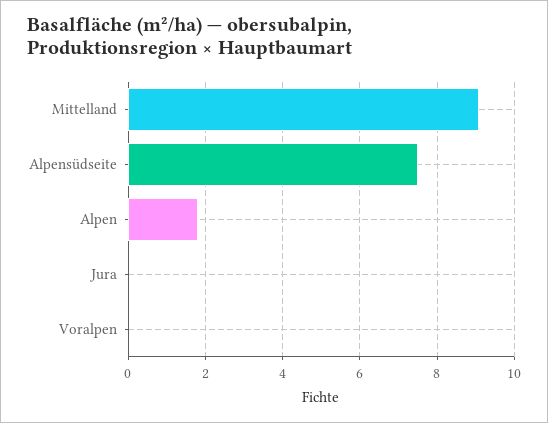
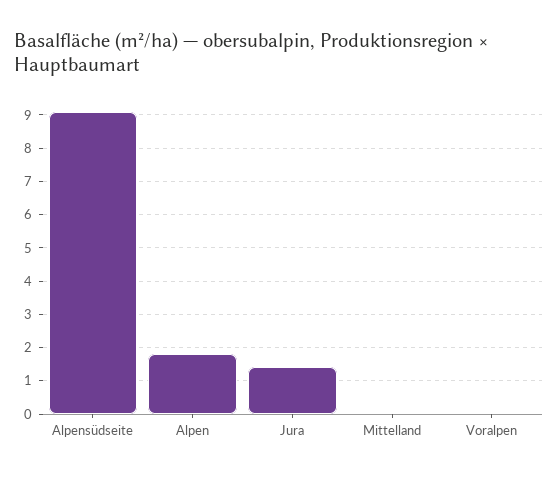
  {
-   "Mittelland": 9,
+   "Mittelland": 0,
-   "Alpensüdseite": 7.5,
+   "Alpensüdseite": 9,
    "Alpen": 2,
-   "Jura": 0,
+   "Jura": 1.5,
    "Voralpen": 0
  }

